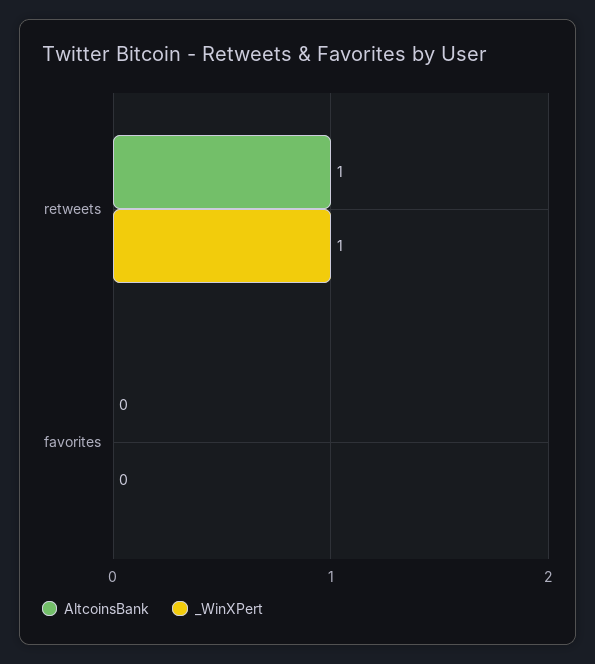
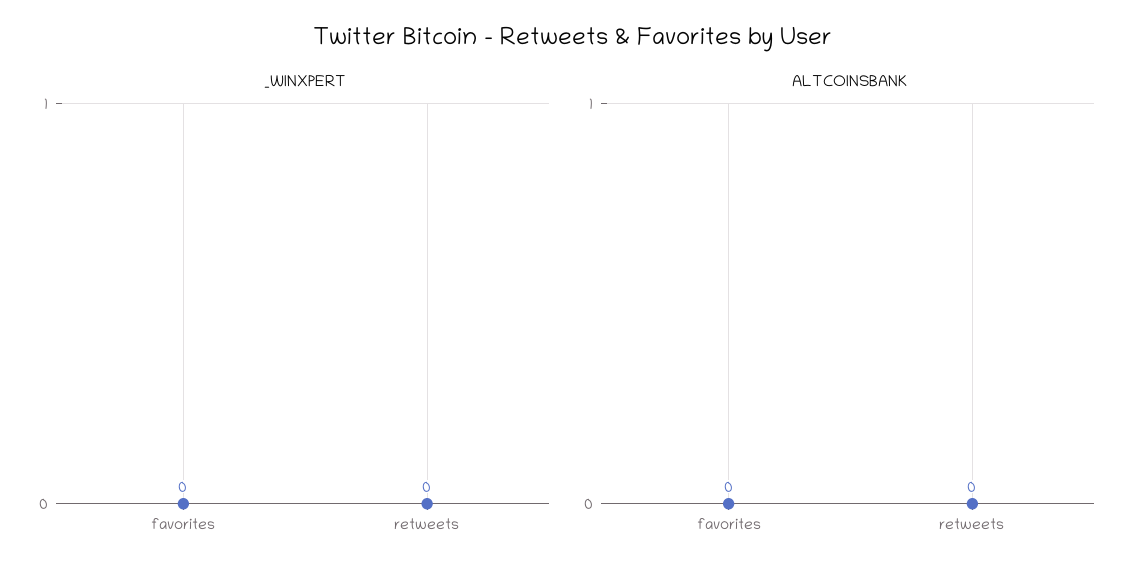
  {
    "AltcoinsBank": {
-     "retweets": 1,
+     "retweets": 0,
      "favorites": 0
    },
    "_WinXPert": {
-     "retweets": 1,
+     "retweets": 0,
      "favorites": 0
    }
  }

